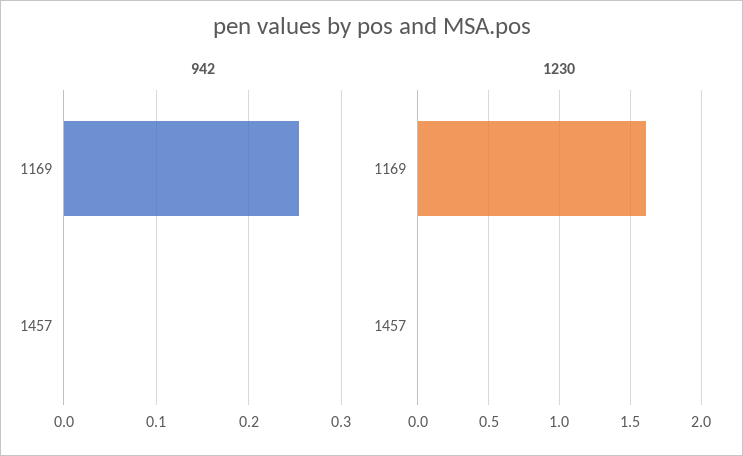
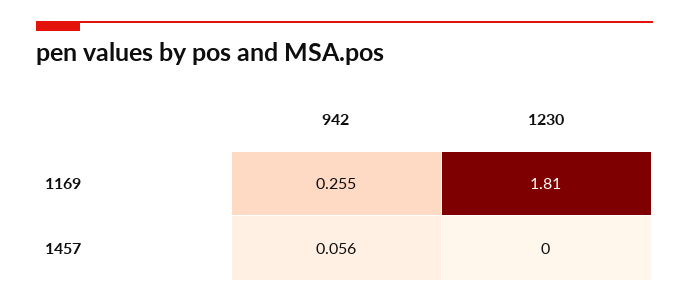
  {
    "942": {
      "1169": 0.255,
-     "1457": 0
+     "1457": 0.056
    },
    "1230": {
-     "1169": 1.6,
+     "1169": 1.81,
      "1457": 0
    }
  }

